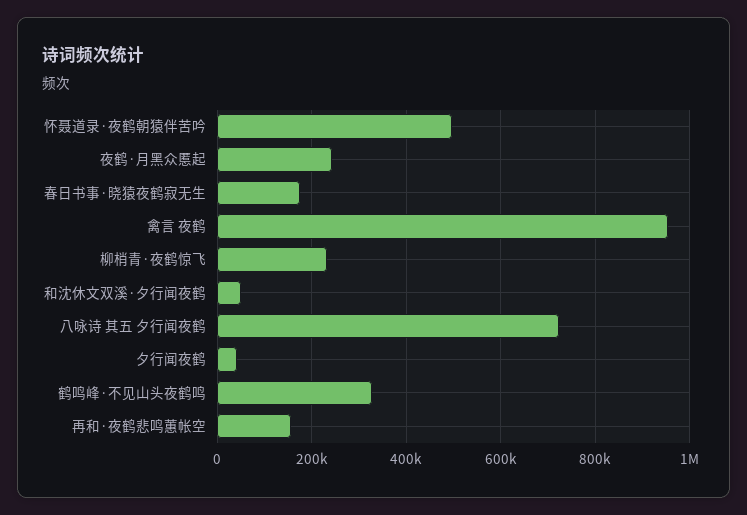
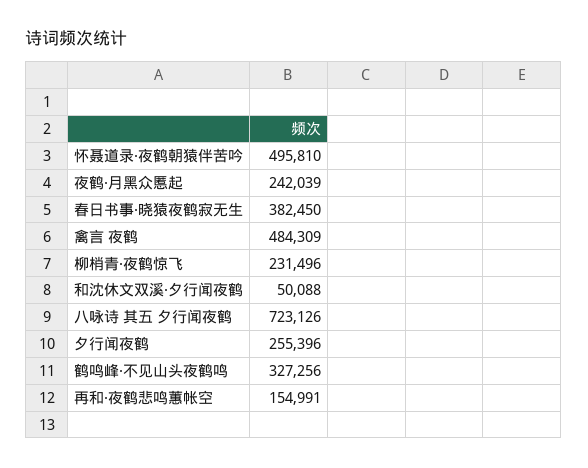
  {
    "怀聂道录·夜鹤朝猿伴苦吟": 495810,
    "夜鹤·月黑众慝起": 242039,
-   "春日书事·晓猿夜鹤寂无生": 180000,
+   "春日书事·晓猿夜鹤寂无生": 382450,
-   "禽言 夜鹤": 960000,
+   "禽言 夜鹤": 484309,
    "柳梢青·夜鹤惊飞": 231496,
    "和沈休文双溪·夕行闻夜鹤": 50088,
    "八咏诗 其五 夕行闻夜鹤": 723126,
-   "夕行闻夜鹤": 40000,
+   "夕行闻夜鹤": 255396,
    "鹤鸣峰·不见山头夜鹤鸣": 327256,
    "再和·夜鹤悲鸣蕙帐空": 154991
  }

